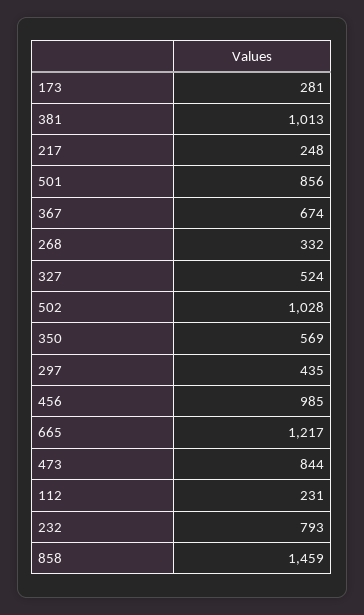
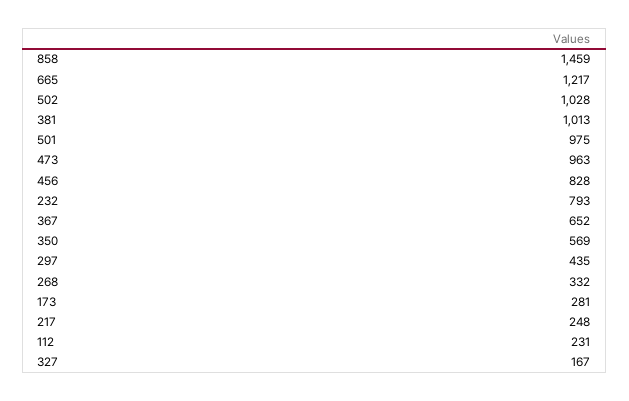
  {
    "173": 281,
    "381": 1013,
    "217": 248,
-   "501": 856,
+   "501": 975,
-   "367": 674,
+   "367": 652,
    "268": 332,
-   "327": 524,
+   "327": 167,
    "502": 1028,
    "350": 569,
    "297": 435,
-   "456": 985,
+   "456": 828,
    "665": 1217,
-   "473": 844,
+   "473": 963,
    "112": 231,
    "232": 793,
    "858": 1459
  }

